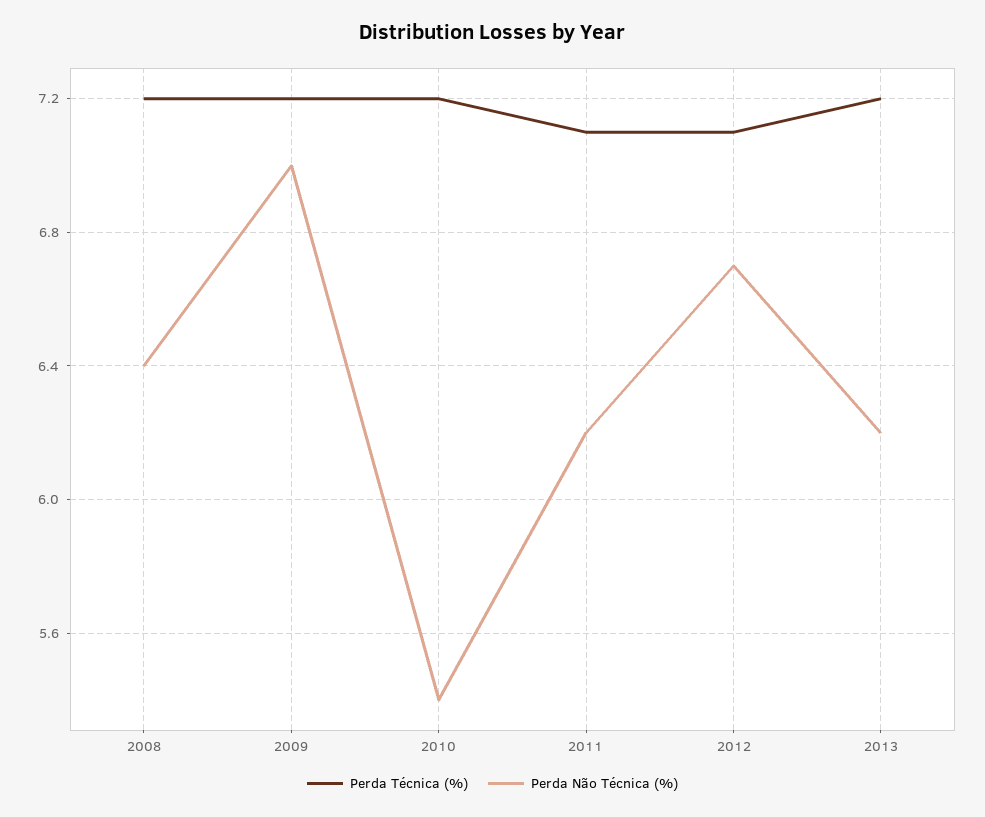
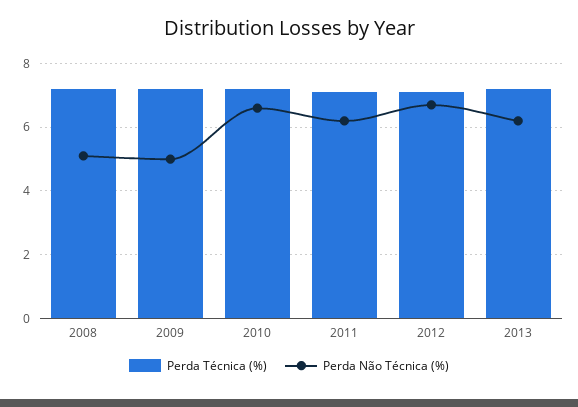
  {
    "Perda Técnica (%)": {
      "2008": 7.2,
      "2009": 7.2,
      "2010": 7.2,
      "2011": 7.1,
      "2012": 7.1,
      "2013": 7.2
    },
    "Perda Não Técnica (%)": {
-     "2008": 6.4,
+     "2008": 5,
-     "2009": 7,
+     "2009": 5,
-     "2010": 5.4,
+     "2010": 6.5,
      "2011": 6.2,
      "2012": 6.7,
      "2013": 6.2
    }
  }

